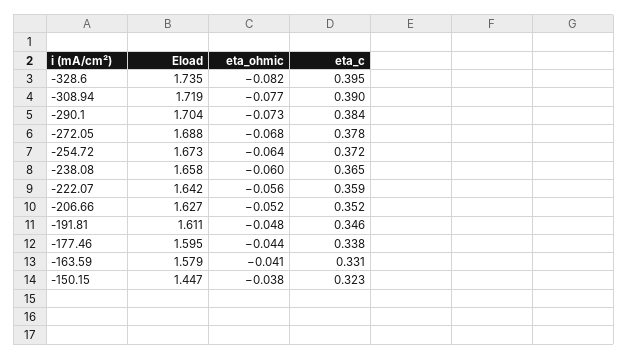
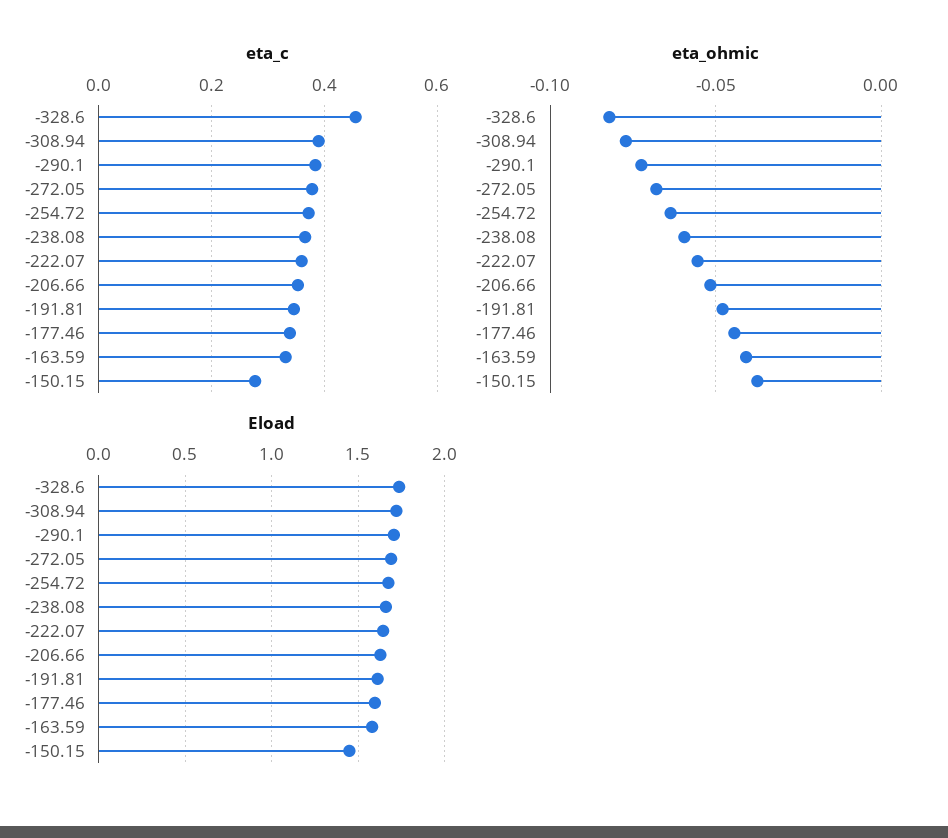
  {
    "Eload": {
      "-328.6": 1.735,
      "-308.94": 1.719,
      "-290.1": 1.704,
      "-272.05": 1.688,
      "-254.72": 1.673,
      "-238.08": 1.658,
      "-222.07": 1.642,
      "-206.66": 1.627,
      "-191.81": 1.611,
      "-177.46": 1.595,
      "-163.59": 1.579,
      "-150.15": 1.447
    },
    "eta_ohmic": {
      "-328.6": -0.082,
      "-308.94": -0.077,
      "-290.1": -0.073,
      "-272.05": -0.068,
      "-254.72": -0.064,
      "-238.08": -0.06,
      "-222.07": -0.056,
      "-206.66": -0.052,
      "-191.81": -0.048,
      "-177.46": -0.044,
      "-163.59": -0.041,
      "-150.15": -0.038
    },
    "eta_c": {
-     "-328.6": 0.395,
+     "-328.6": 0.46,
      "-308.94": 0.39,
      "-290.1": 0.384,
      "-272.05": 0.378,
      "-254.72": 0.372,
      "-238.08": 0.365,
      "-222.07": 0.359,
      "-206.66": 0.352,
      "-191.81": 0.346,
      "-177.46": 0.338,
      "-163.59": 0.331,
-     "-150.15": 0.323
+     "-150.15": 0.28
    }
  }

